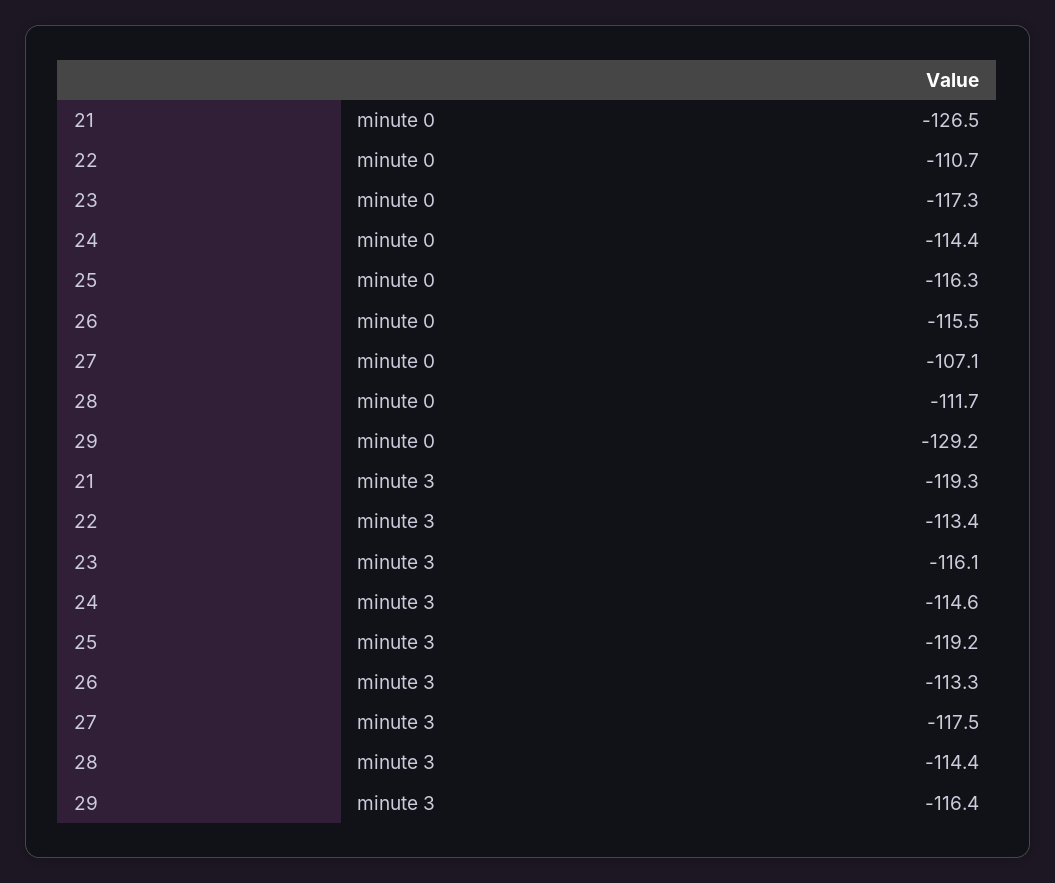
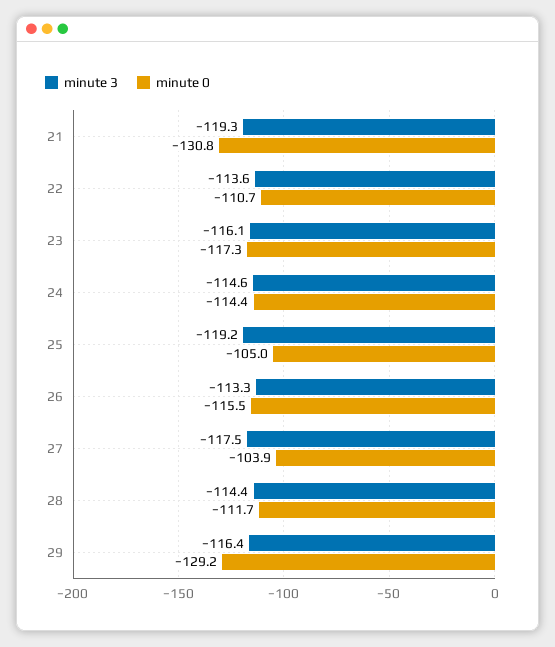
  {
    "minute 0": {
-     "21": -126.5,
+     "21": -130.8,
      "22": -110.7,
      "23": -117.3,
      "24": -114.4,
-     "25": -116.3,
+     "25": -105,
      "26": -115.5,
-     "27": -107.1,
+     "27": -103.9,
      "28": -111.7,
      "29": -129.2
    },
    "minute 3": {
      "21": -119.3,
-     "22": -113.4,
+     "22": -113.6,
      "23": -116.1,
      "24": -114.6,
      "25": -119.2,
      "26": -113.3,
      "27": -117.5,
      "28": -114.4,
      "29": -116.4
    }
  }

